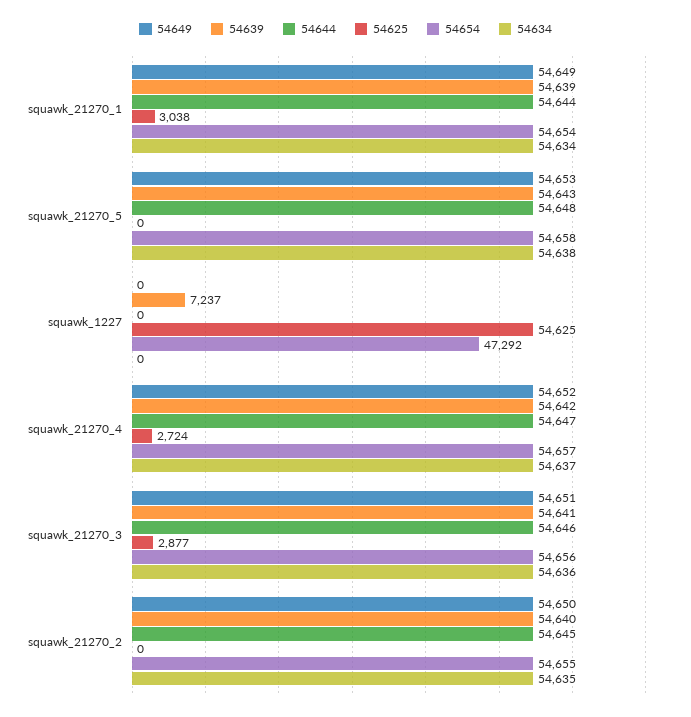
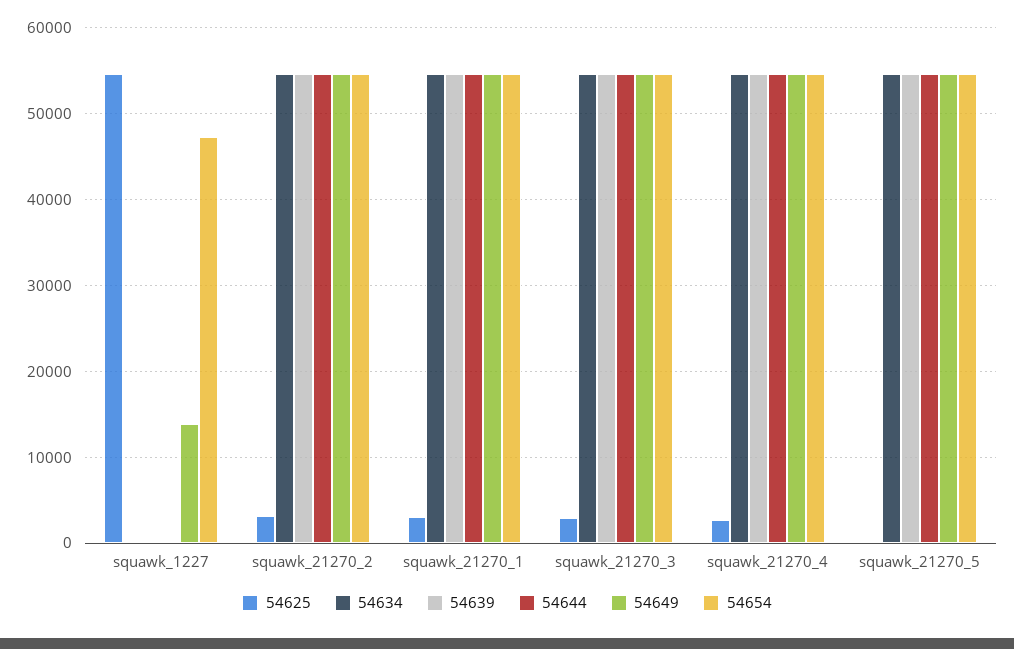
  {
    "54649": {
      "squawk_21270_1": 54649,
      "squawk_21270_5": 54653,
-     "squawk_1227": 0,
+     "squawk_1227": 14000,
      "squawk_21270_4": 54652,
      "squawk_21270_3": 54651,
      "squawk_21270_2": 54650
    },
    "54639": {
      "squawk_21270_1": 54639,
      "squawk_21270_5": 54643,
-     "squawk_1227": 7237,
+     "squawk_1227": 0,
      "squawk_21270_4": 54642,
      "squawk_21270_3": 54641,
      "squawk_21270_2": 54640
    },
    "54644": {
      "squawk_21270_1": 54644,
      "squawk_21270_5": 54648,
      "squawk_1227": 0,
      "squawk_21270_4": 54647,
      "squawk_21270_3": 54646,
      "squawk_21270_2": 54645
    },
    "54625": {
      "squawk_21270_1": 3038,
      "squawk_21270_5": 0,
      "squawk_1227": 54625,
      "squawk_21270_4": 2724,
      "squawk_21270_3": 2877,
-     "squawk_21270_2": 0
+     "squawk_21270_2": 3000
    },
    "54654": {
      "squawk_21270_1": 54654,
      "squawk_21270_5": 54658,
      "squawk_1227": 47292,
      "squawk_21270_4": 54657,
      "squawk_21270_3": 54656,
      "squawk_21270_2": 54655
    },
    "54634": {
      "squawk_21270_1": 54634,
      "squawk_21270_5": 54638,
      "squawk_1227": 0,
      "squawk_21270_4": 54637,
      "squawk_21270_3": 54636,
      "squawk_21270_2": 54635
    }
  }

